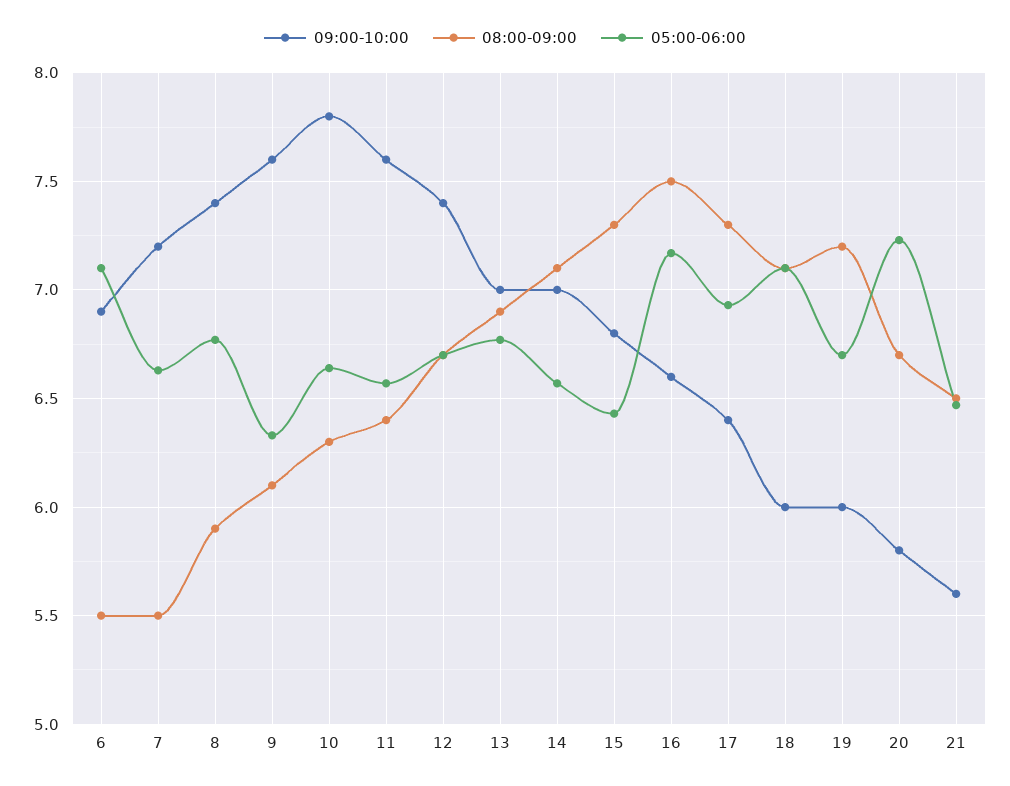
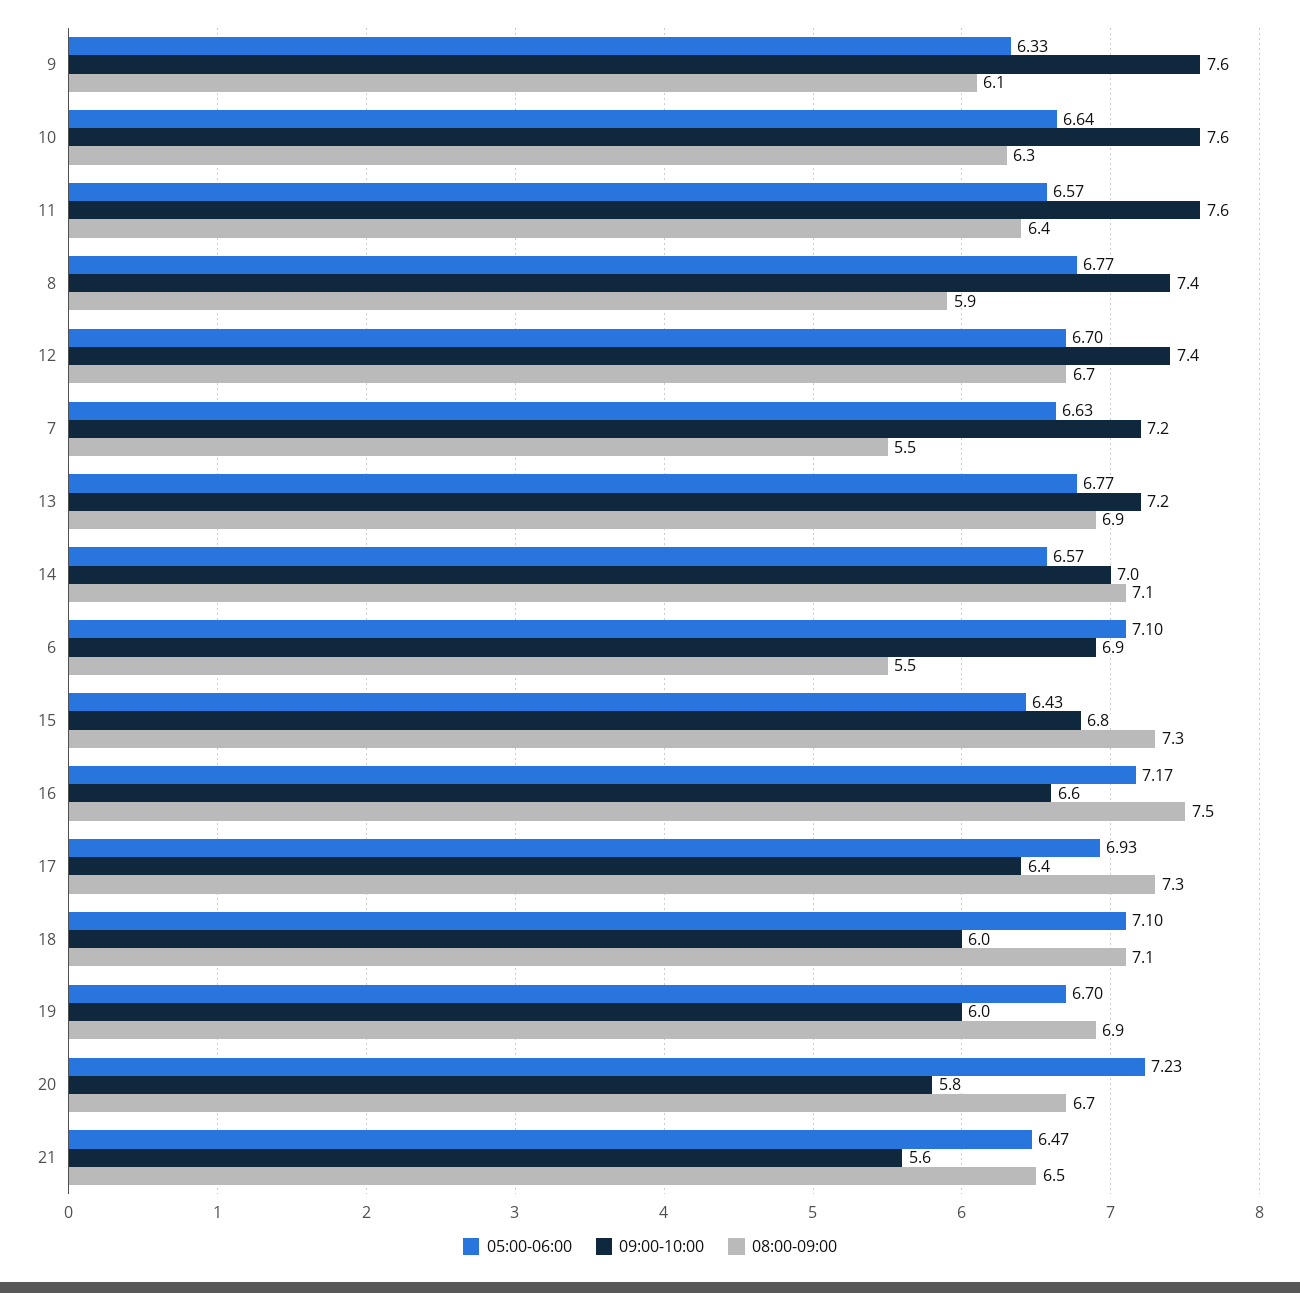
  {
    "09:00-10:00": {
      "6": 6.9,
      "7": 7.2,
      "8": 7.4,
      "9": 7.6,
-     "10": 7.8,
+     "10": 7.6,
      "11": 7.6,
      "12": 7.4,
-     "13": 7,
+     "13": 7.2,
      "14": 7,
      "15": 6.8,
      "16": 6.6,
      "17": 6.4,
      "18": 6,
      "19": 6,
      "20": 5.8,
      "21": 5.6
    },
    "08:00-09:00": {
      "6": 5.5,
      "7": 5.5,
      "8": 5.9,
      "9": 6.1,
      "10": 6.3,
      "11": 6.4,
      "12": 6.7,
      "13": 6.9,
      "14": 7.1,
      "15": 7.3,
      "16": 7.5,
      "17": 7.3,
      "18": 7.1,
-     "19": 7.2,
+     "19": 6.9,
      "20": 6.7,
      "21": 6.5
    },
    "05:00-06:00": {
      "6": 7.1,
      "7": 6.63,
      "8": 6.77,
      "9": 6.33,
      "10": 6.64,
      "11": 6.57,
      "12": 6.7,
      "13": 6.77,
      "14": 6.57,
      "15": 6.43,
      "16": 7.17,
      "17": 6.93,
      "18": 7.1,
      "19": 6.7,
      "20": 7.23,
      "21": 6.47
    }
  }

